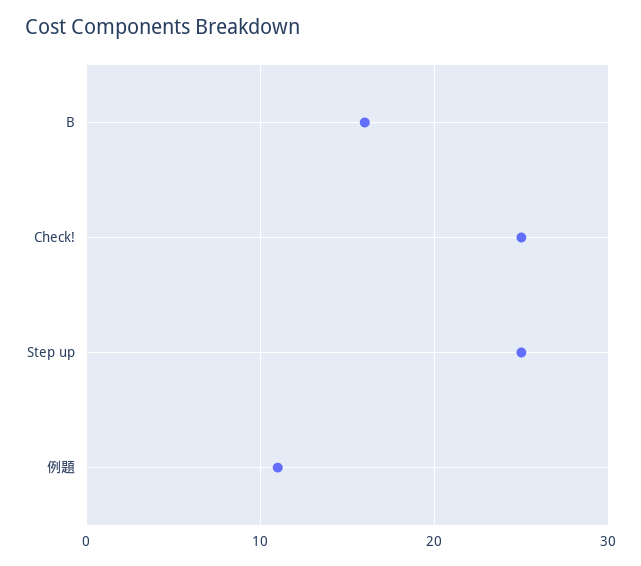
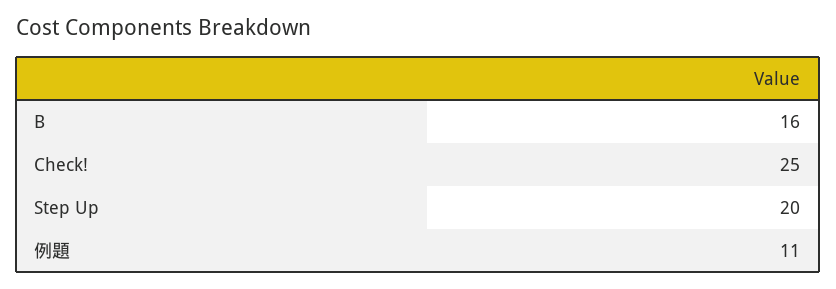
  {
    "B": 16,
    "Check!": 25,
-   "Step up": 25,
+   "Step up": 20,
    "例題": 11
  }

